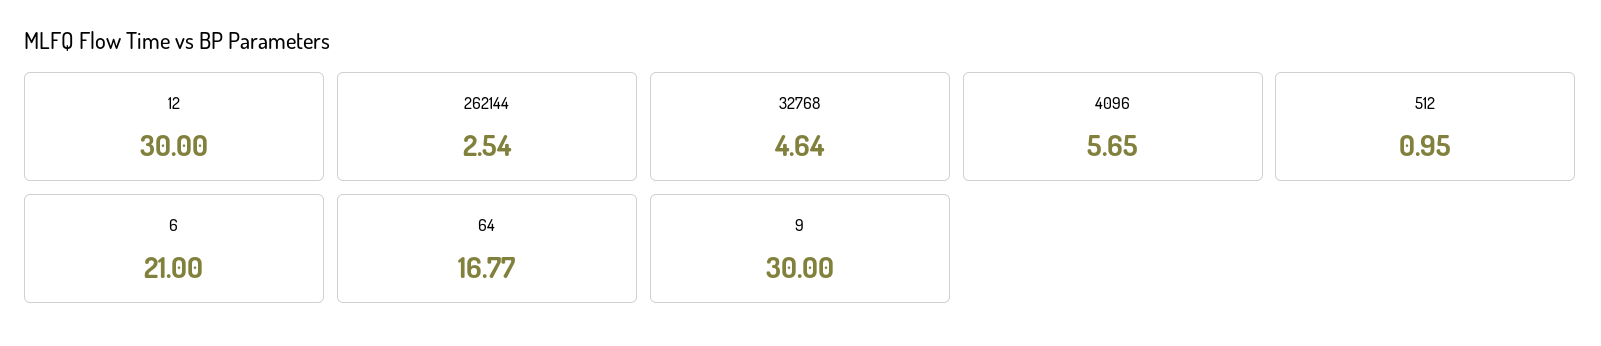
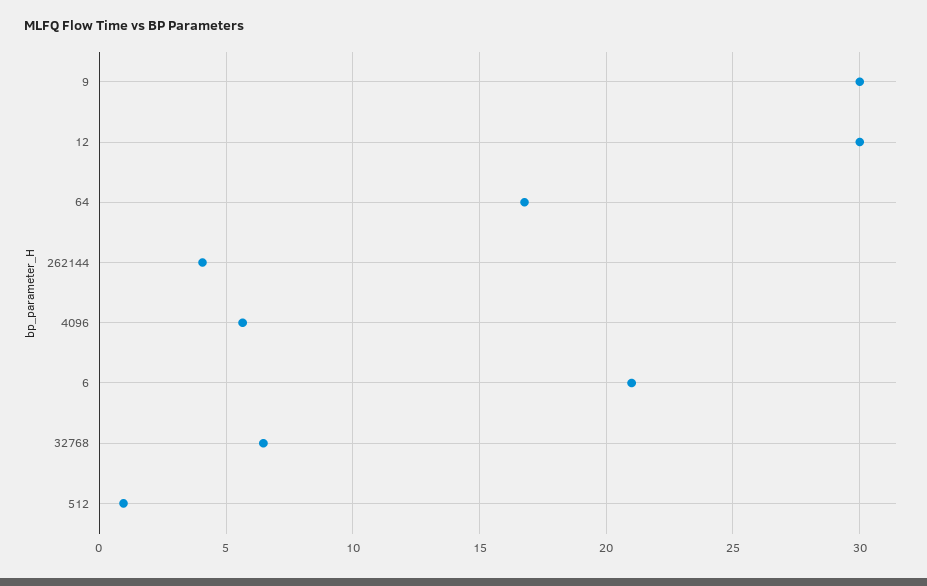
  {
    "12": 30,
-   "262144": 2.54,
+   "262144": 4,
-   "32768": 4.64,
+   "32768": 6.5,
    "4096": 5.65,
    "512": 0.95,
    "6": 21,
    "64": 16.77,
    "9": 30
  }

